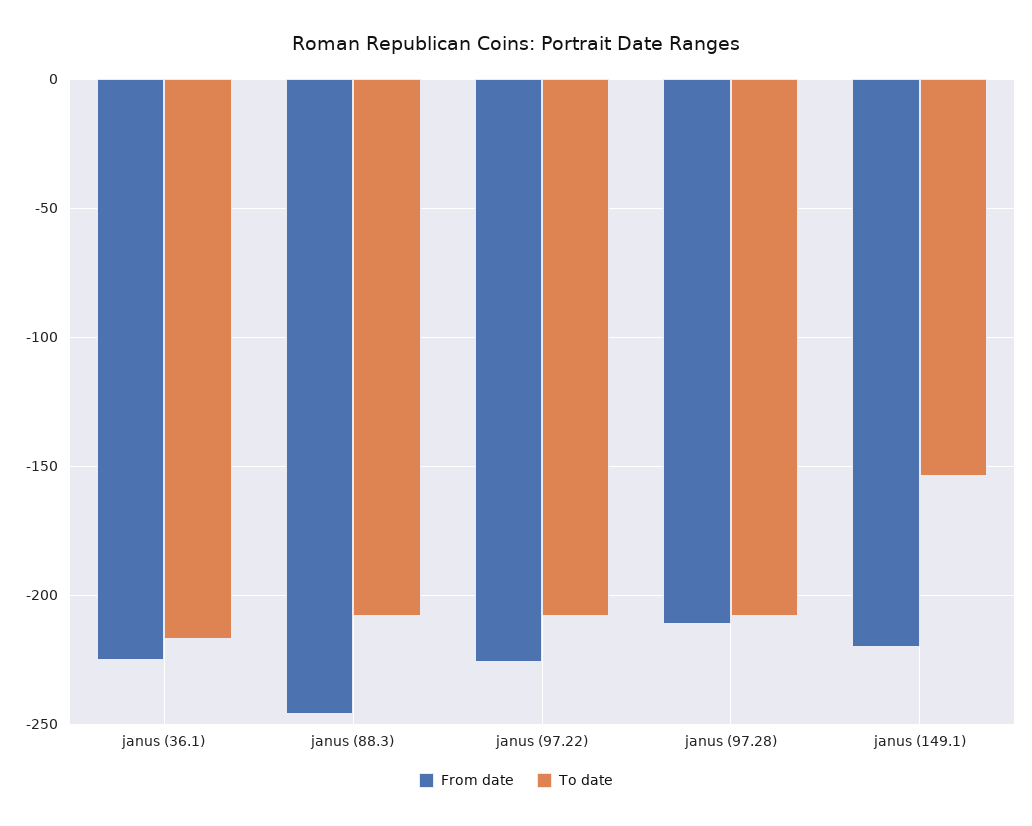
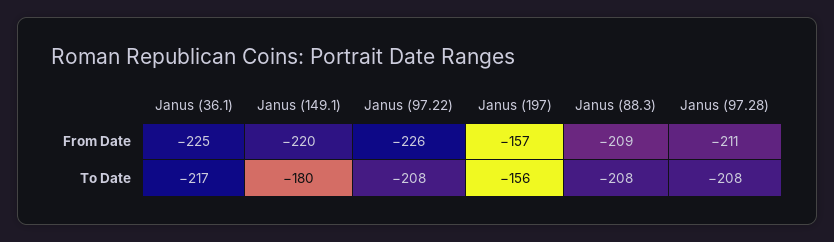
  {
    "From date": {
      "janus (36.1)": -225,
-     "janus (88.3)": -245,
+     "janus (88.3)": -209,
      "janus (97.22)": -226,
      "janus (97.28)": -211,
-     "janus (149.1)": -220
+     "janus (149.1)": -220,
+     "Janus (197)": -157
    },
    "To date": {
      "janus (36.1)": -217,
      "janus (88.3)": -208,
      "janus (97.22)": -208,
      "janus (97.28)": -208,
-     "janus (149.1)": -155
+     "janus (149.1)": -180,
+     "Janus (197)": -156
    }
  }

